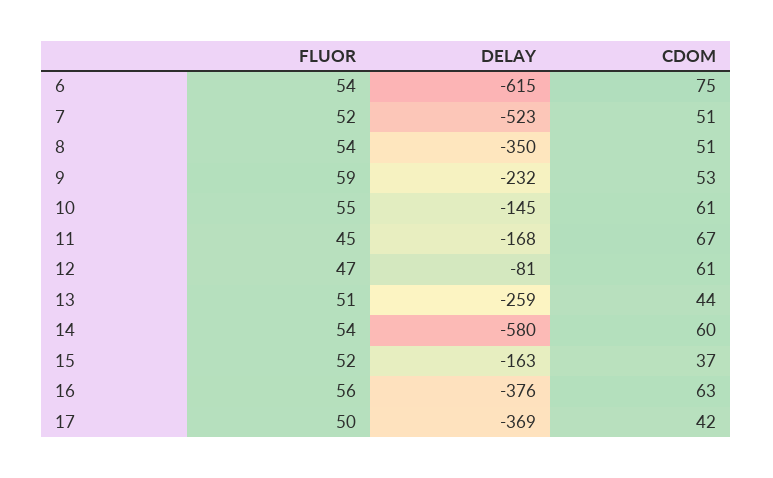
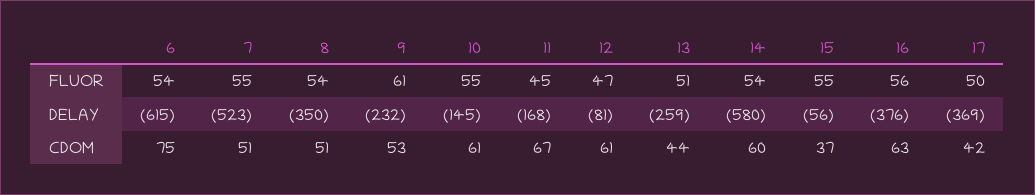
  {
    "FLUOR": {
      "6": 54,
-     "7": 52,
+     "7": 55,
      "8": 54,
-     "9": 59,
+     "9": 61,
      "10": 55,
      "11": 45,
      "12": 47,
      "13": 51,
      "14": 54,
-     "15": 52,
+     "15": 55,
      "16": 56,
      "17": 50
    },
    "DELAY": {
      "6": -615,
      "7": -523,
      "8": -350,
      "9": -232,
      "10": -145,
      "11": -168,
      "12": -81,
      "13": -259,
      "14": -580,
-     "15": -163,
+     "15": -56,
      "16": -376,
      "17": -369
    },
    "CDOM": {
      "6": 75,
      "7": 51,
      "8": 51,
      "9": 53,
      "10": 61,
      "11": 67,
      "12": 61,
      "13": 44,
      "14": 60,
      "15": 37,
      "16": 63,
      "17": 42
    }
  }

